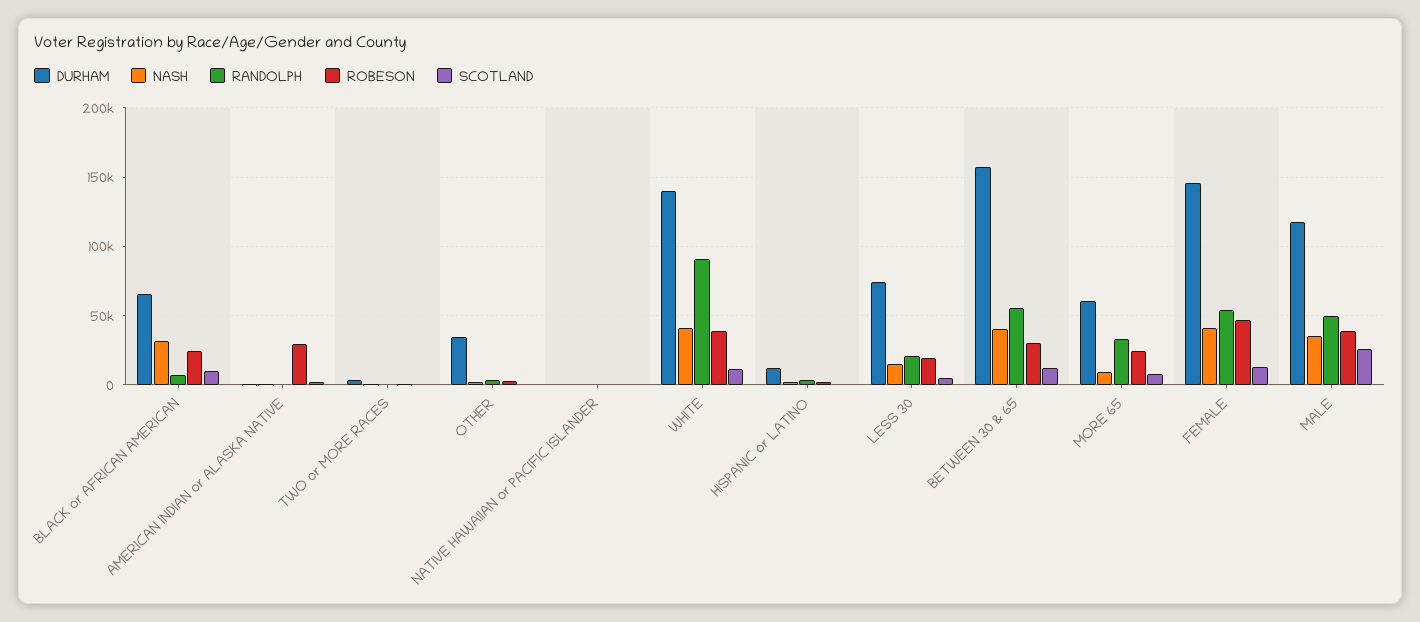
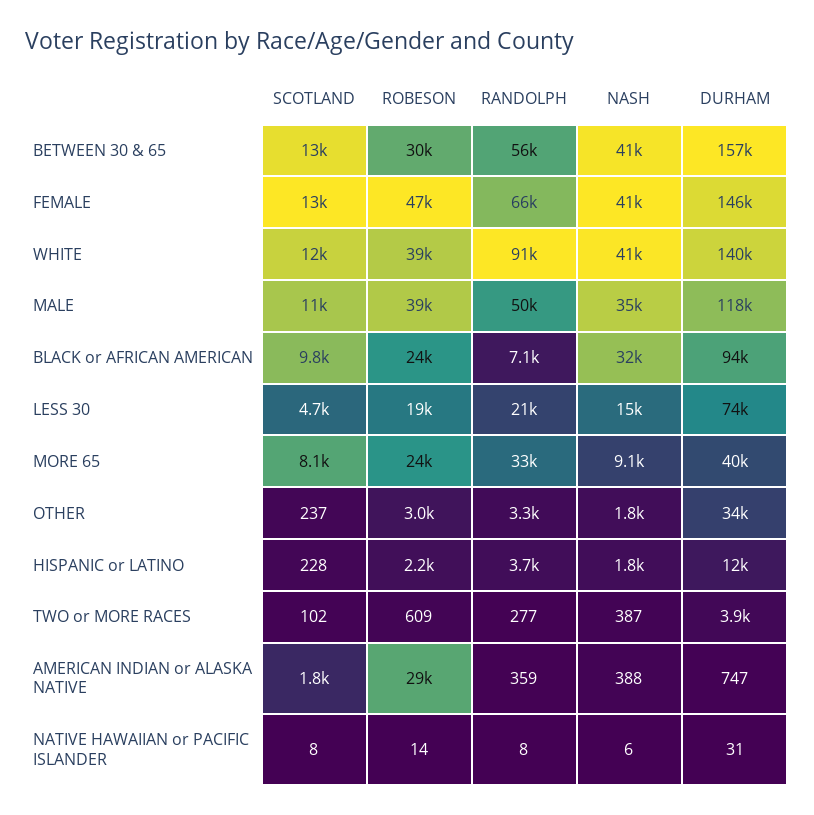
  {
    "DURHAM": {
-     "BLACK or AFRICAN AMERICAN": 65000,
+     "BLACK or AFRICAN AMERICAN": 94000,
      "AMERICAN INDIAN or ALASKA NATIVE": 747,
      "TWO or MORE RACES": 3900,
      "OTHER": 34000,
      "NATIVE HAWAIIAN or PACIFIC ISLANDER": 31,
      "WHITE": 140000,
      "HISPANIC or LATINO": 12000,
      "LESS 30": 74000,
      "BETWEEN 30 & 65": 157000,
-     "MORE 65": 60000,
+     "MORE 65": 40000,
      "FEMALE": 146000,
      "MALE": 118000
    },
    "NASH": {
      "BLACK or AFRICAN AMERICAN": 32000,
      "AMERICAN INDIAN or ALASKA NATIVE": 388,
      "TWO or MORE RACES": 387,
      "OTHER": 1800,
      "NATIVE HAWAIIAN or PACIFIC ISLANDER": 6,
      "WHITE": 41000,
      "HISPANIC or LATINO": 1800,
      "LESS 30": 15000,
      "BETWEEN 30 & 65": 41000,
      "MORE 65": 9100,
      "FEMALE": 41000,
      "MALE": 35000
    },
    "RANDOLPH": {
      "BLACK or AFRICAN AMERICAN": 7100,
      "AMERICAN INDIAN or ALASKA NATIVE": 359,
      "TWO or MORE RACES": 277,
      "OTHER": 3300,
      "NATIVE HAWAIIAN or PACIFIC ISLANDER": 8,
      "WHITE": 91000,
      "HISPANIC or LATINO": 3700,
      "LESS 30": 21000,
      "BETWEEN 30 & 65": 56000,
      "MORE 65": 33000,
-     "FEMALE": 55000,
+     "FEMALE": 66000,
      "MALE": 50000
    },
    "ROBESON": {
      "BLACK or AFRICAN AMERICAN": 24000,
      "AMERICAN INDIAN or ALASKA NATIVE": 29000,
      "TWO or MORE RACES": 609,
      "OTHER": 3000,
      "NATIVE HAWAIIAN or PACIFIC ISLANDER": 14,
      "WHITE": 39000,
      "HISPANIC or LATINO": 2200,
      "LESS 30": 19000,
      "BETWEEN 30 & 65": 30000,
      "MORE 65": 24000,
      "FEMALE": 47000,
      "MALE": 39000
    },
    "SCOTLAND": {
      "BLACK or AFRICAN AMERICAN": 9800,
      "AMERICAN INDIAN or ALASKA NATIVE": 1800,
      "TWO or MORE RACES": 102,
      "OTHER": 237,
      "NATIVE HAWAIIAN or PACIFIC ISLANDER": 8,
      "WHITE": 12000,
      "HISPANIC or LATINO": 228,
      "LESS 30": 4700,
      "BETWEEN 30 & 65": 13000,
      "MORE 65": 8100,
      "FEMALE": 13000,
-     "MALE": 25000
+     "MALE": 11000
    }
  }

